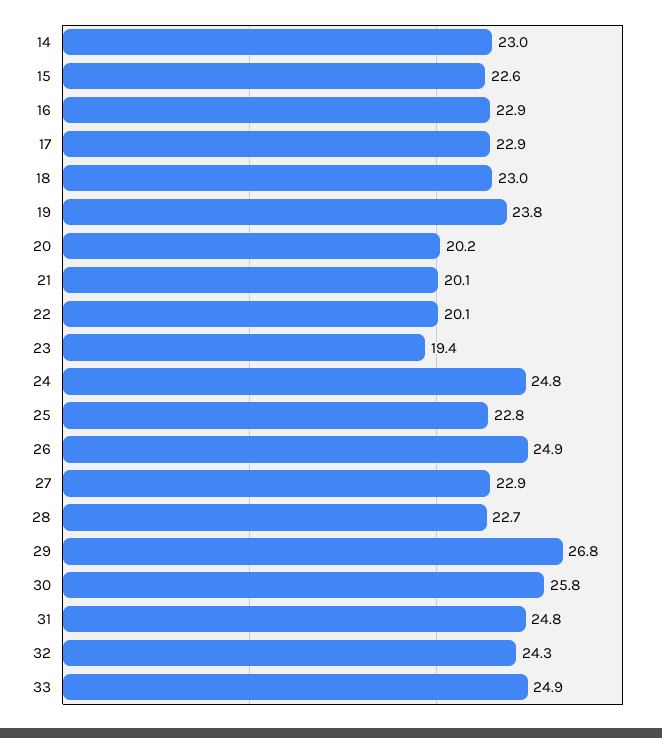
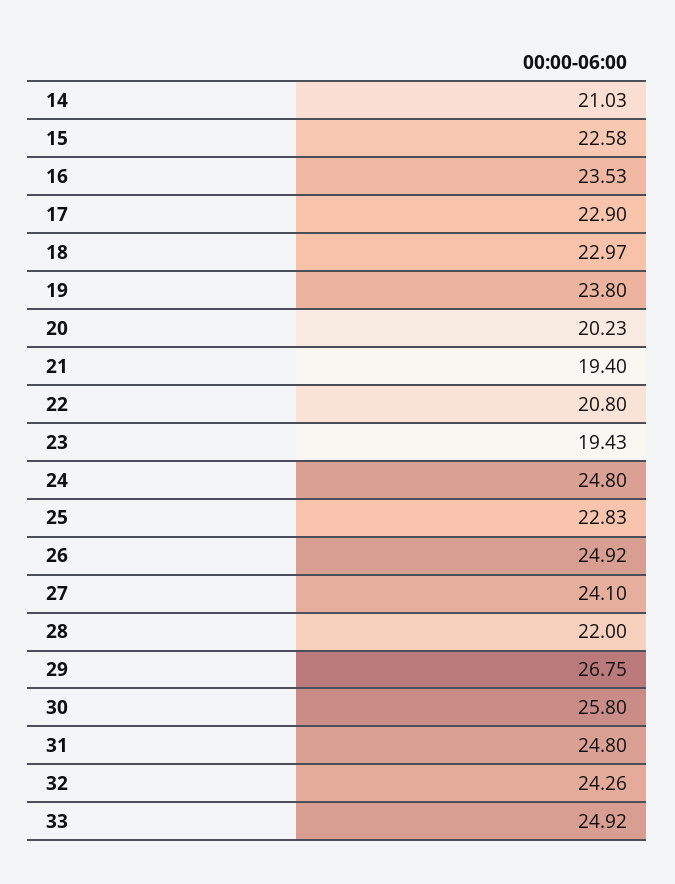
  {
-   "14": 23,
+   "14": 21.03,
    "15": 22.58,
-   "16": 22.9,
+   "16": 23.53,
    "17": 22.9,
    "18": 22.97,
    "19": 23.8,
    "20": 20.23,
-   "21": 20.1,
+   "21": 19.4,
-   "22": 20.1,
+   "22": 20.8,
    "23": 19.43,
    "24": 24.8,
    "25": 22.83,
    "26": 24.92,
-   "27": 22.9,
+   "27": 24.1,
-   "28": 22.7,
+   "28": 22,
    "29": 26.75,
    "30": 25.8,
    "31": 24.8,
    "32": 24.26,
    "33": 24.92
  }

